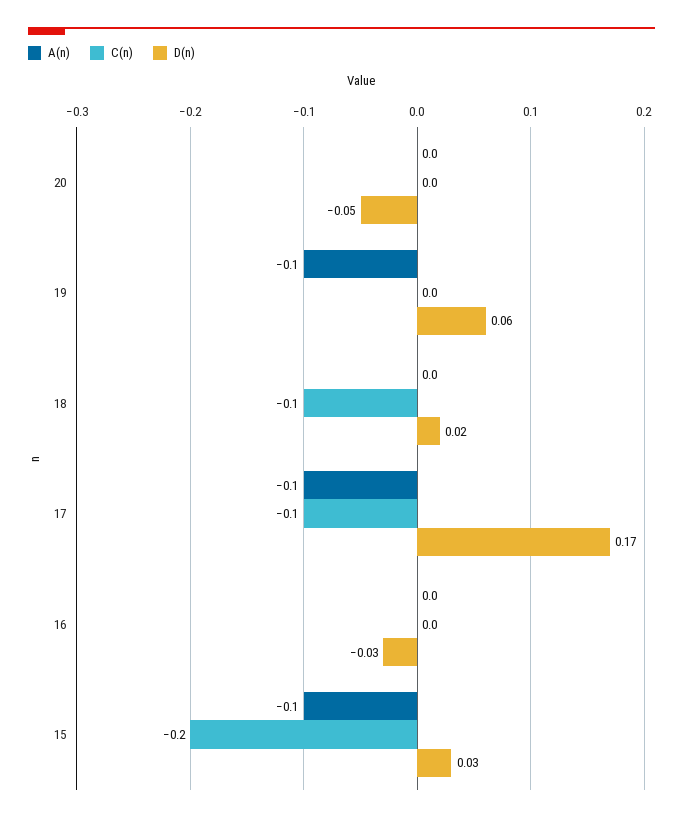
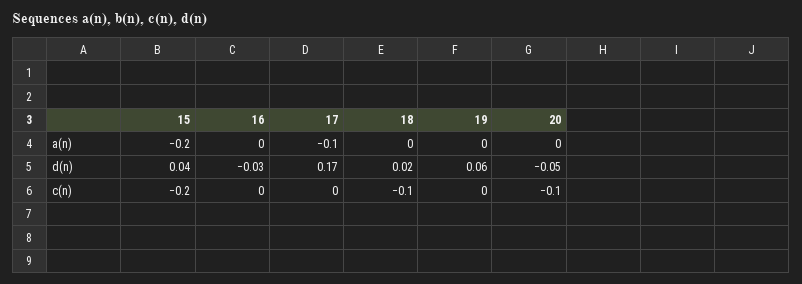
  {
    "A(n)": {
      "20": 0,
-     "19": -0.1,
+     "19": 0,
      "18": 0,
      "17": -0.1,
      "16": 0,
-     "15": -0.1
+     "15": -0.2
    },
    "C(n)": {
-     "20": 0,
+     "20": -0.1,
      "19": 0,
      "18": -0.1,
-     "17": -0.1,
+     "17": 0,
      "16": 0,
      "15": -0.2
    },
    "D(n)": {
      "20": -0.05,
      "19": 0.06,
      "18": 0.02,
      "17": 0.17,
      "16": -0.03,
-     "15": 0.03
+     "15": 0.04
    }
  }

